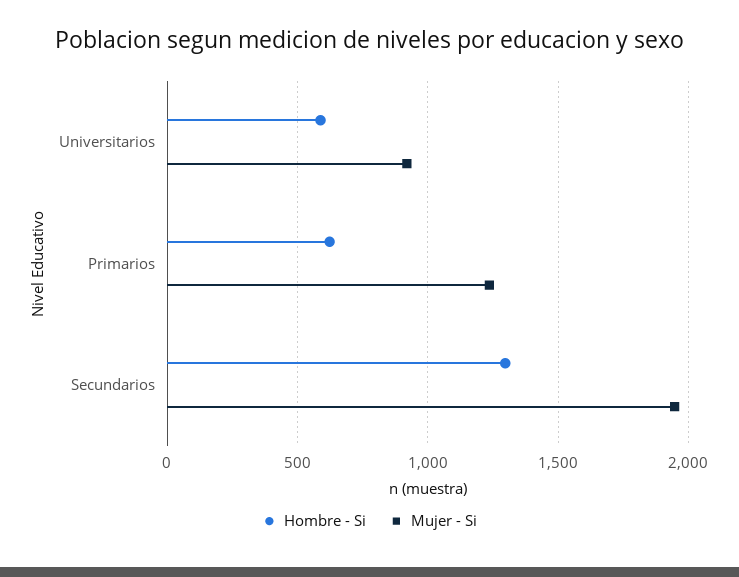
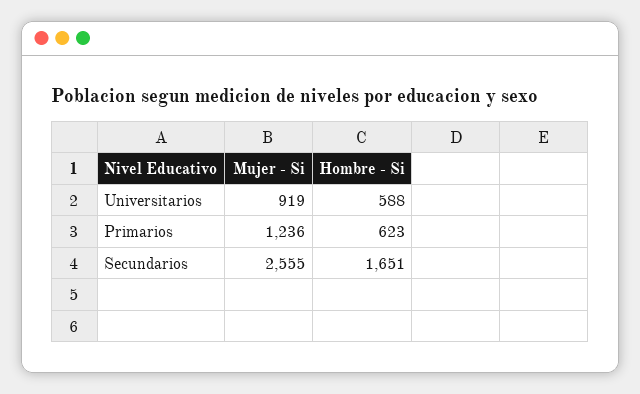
  {
    "Hombre - Si": {
      "Universitarios": 588,
      "Primarios": 623,
-     "Secundarios": 1300
+     "Secundarios": 1651
    },
    "Mujer - Si": {
      "Universitarios": 919,
      "Primarios": 1236,
-     "Secundarios": 1950
+     "Secundarios": 2555
    }
  }

